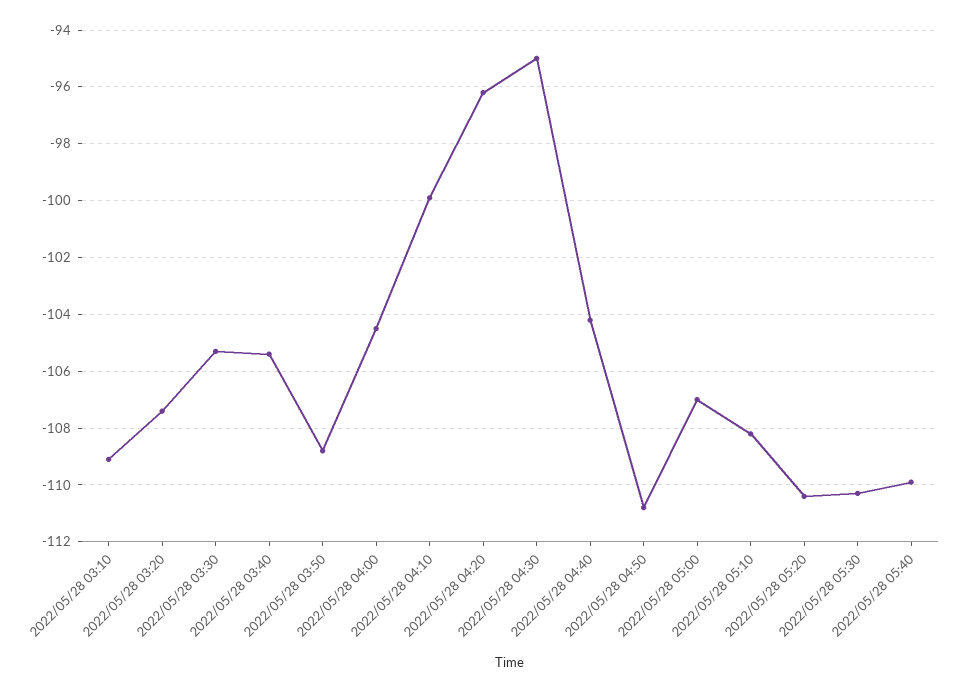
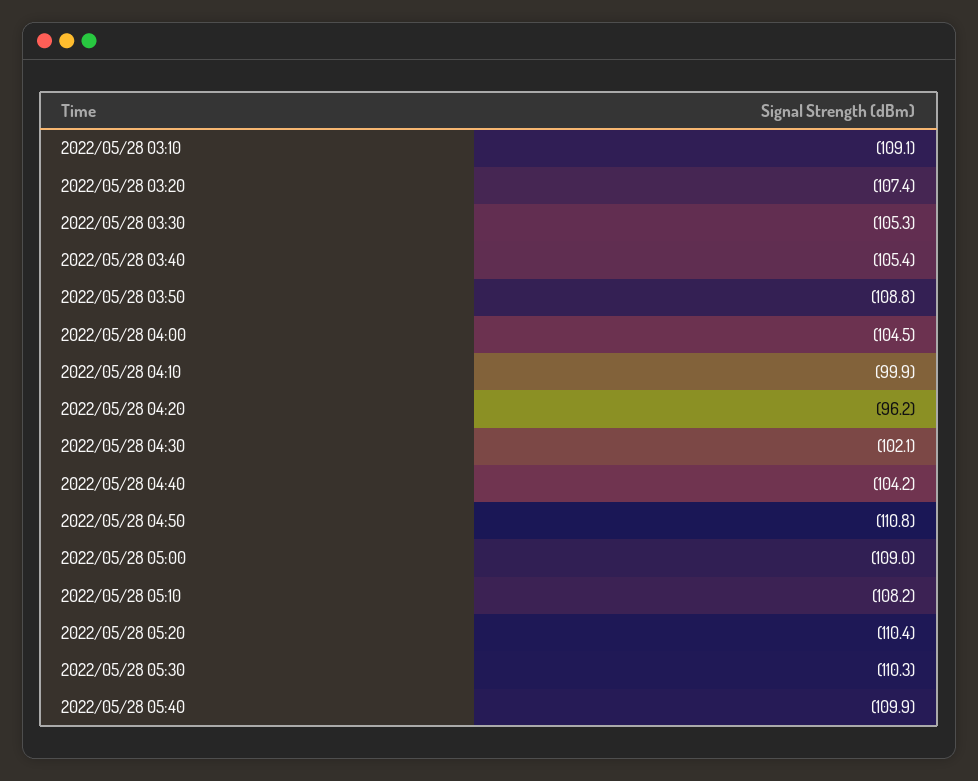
  {
    "2022/05/28 03:10": -109.1,
    "2022/05/28 03:20": -107.4,
    "2022/05/28 03:30": -105.3,
    "2022/05/28 03:40": -105.4,
    "2022/05/28 03:50": -108.8,
    "2022/05/28 04:00": -104.5,
    "2022/05/28 04:10": -99.9,
    "2022/05/28 04:20": -96.2,
-   "2022/05/28 04:30": -95,
+   "2022/05/28 04:30": -102.1,
    "2022/05/28 04:40": -104.2,
    "2022/05/28 04:50": -110.8,
-   "2022/05/28 05:00": -107,
+   "2022/05/28 05:00": -109,
    "2022/05/28 05:10": -108.2,
    "2022/05/28 05:20": -110.4,
    "2022/05/28 05:30": -110.3,
    "2022/05/28 05:40": -109.9
  }

